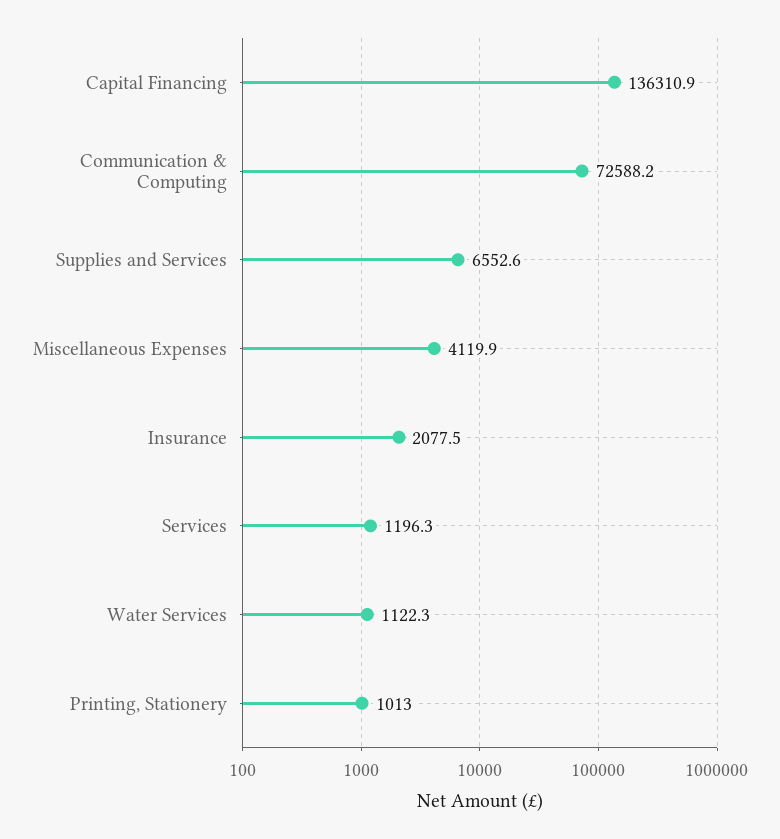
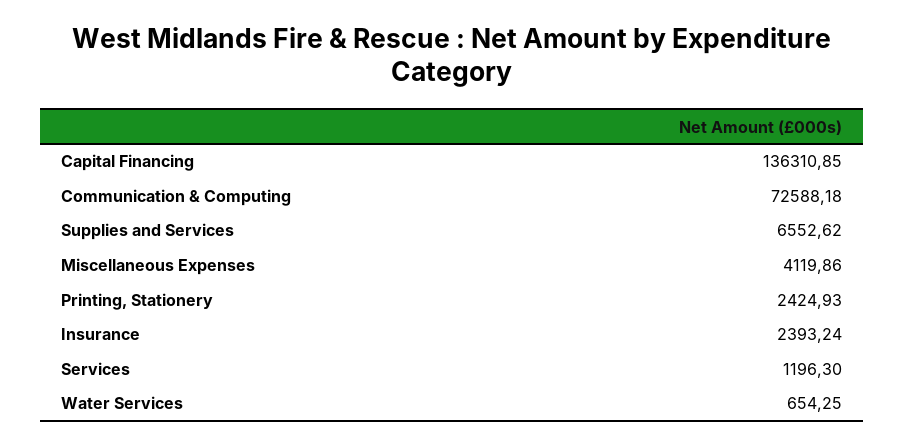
  {
    "Capital Financing": 136310.85,
    "Communication & Computing": 72588.18,
    "Supplies and Services": 6552.62,
    "Miscellaneous Expenses": 4119.86,
-   "Insurance": 2077.5,
+   "Insurance": 2393.24,
    "Services": 1196.3,
-   "Water Services": 1122.3,
+   "Water Services": 654.25,
-   "Printing, Stationery": 1013
+   "Printing, Stationery": 2424.93
  }

